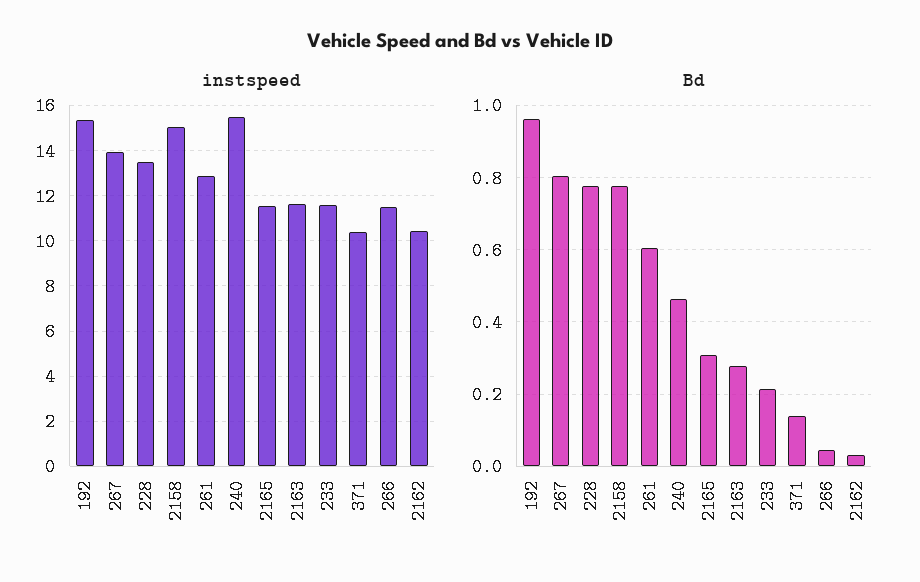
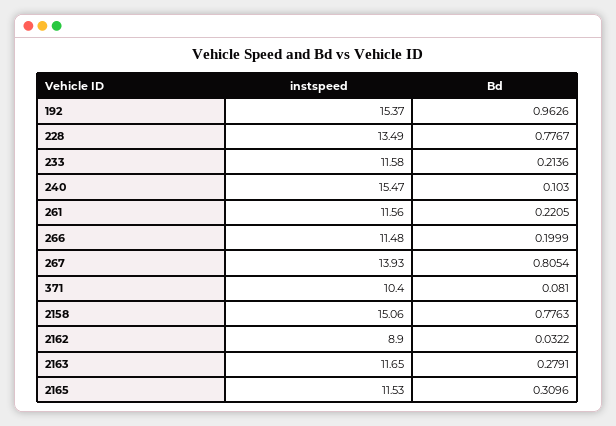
  {
    "instspeed": {
      "192": 15.37,
      "267": 13.93,
      "228": 13.49,
      "2158": 15.06,
-     "261": 13,
+     "261": 11.56,
      "240": 15.47,
      "2165": 11.53,
      "2163": 11.65,
      "233": 11.58,
      "371": 10.4,
      "266": 11.48,
-     "2162": 10.5
+     "2162": 8.9
    },
    "Bd": {
      "192": 0.9626,
      "267": 0.8054,
      "228": 0.7767,
      "2158": 0.7763,
-     "261": 0.6,
+     "261": 0.2205,
-     "240": 0.46,
+     "240": 0.103,
      "2165": 0.3096,
      "2163": 0.2791,
      "233": 0.2136,
-     "371": 0.14,
+     "371": 0.081,
-     "266": 0.04,
+     "266": 0.1999,
      "2162": 0.0322
    }
  }

